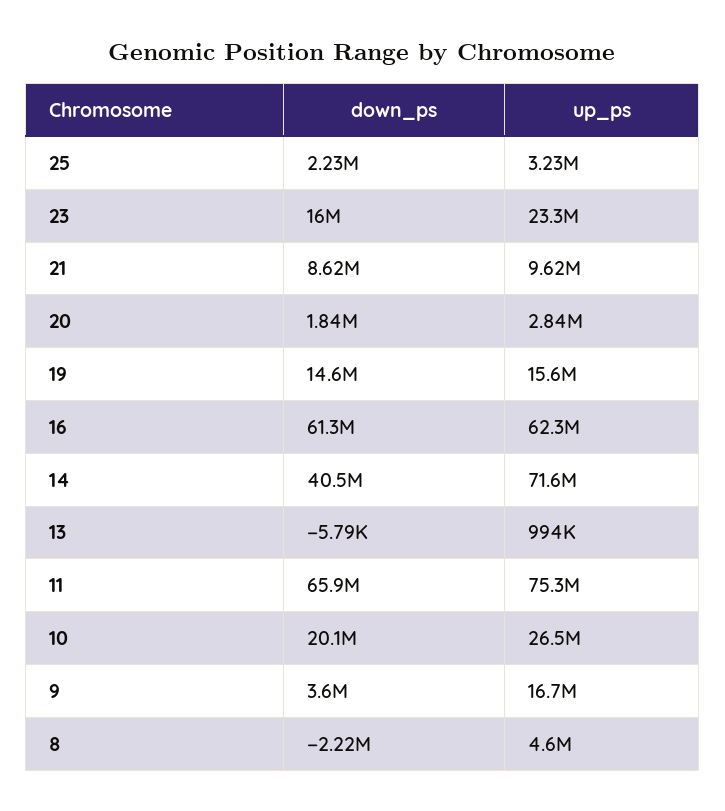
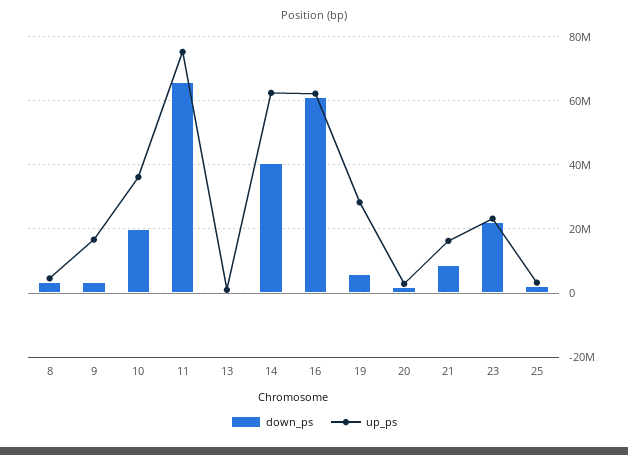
  {
    "down_ps": {
      "25": 2230000,
-     "23": 16000000,
+     "23": 22000000,
      "21": 8620000,
      "20": 1840000,
-     "19": 14600000,
+     "19": 6000000,
      "16": 61300000,
      "14": 40500000,
      "13": -5790,
      "11": 65900000,
      "10": 20100000,
      "9": 3600000,
-     "8": -2220000
+     "8": 4000000
    },
    "up_ps": {
      "25": 3230000,
      "23": 23300000,
-     "21": 9620000,
+     "21": 16000000,
      "20": 2840000,
-     "19": 15600000,
+     "19": 28000000,
      "16": 62300000,
-     "14": 71600000,
+     "14": 62000000,
      "13": 994000,
      "11": 75300000,
-     "10": 26500000,
+     "10": 36000000,
      "9": 16700000,
      "8": 4600000
    }
  }

